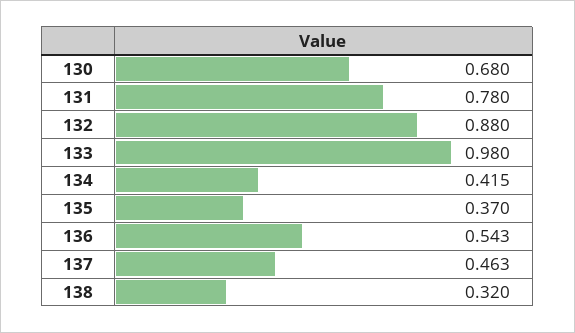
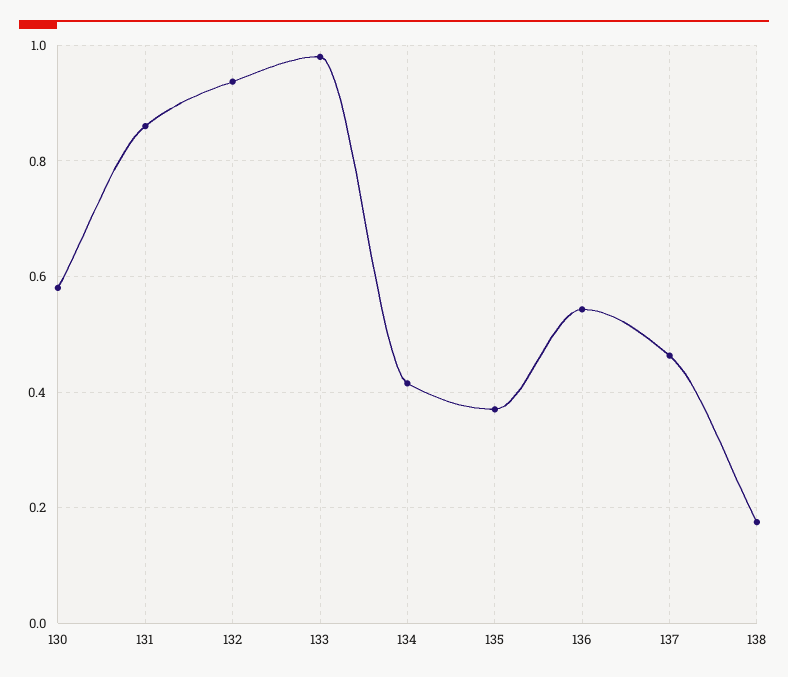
  {
-   "130": 0.68,
+   "130": 0.58,
-   "131": 0.78,
+   "131": 0.86,
-   "132": 0.88,
+   "132": 0.94,
    "133": 0.98,
    "134": 0.415,
    "135": 0.37,
    "136": 0.543,
    "137": 0.463,
-   "138": 0.32
+   "138": 0.18
  }

